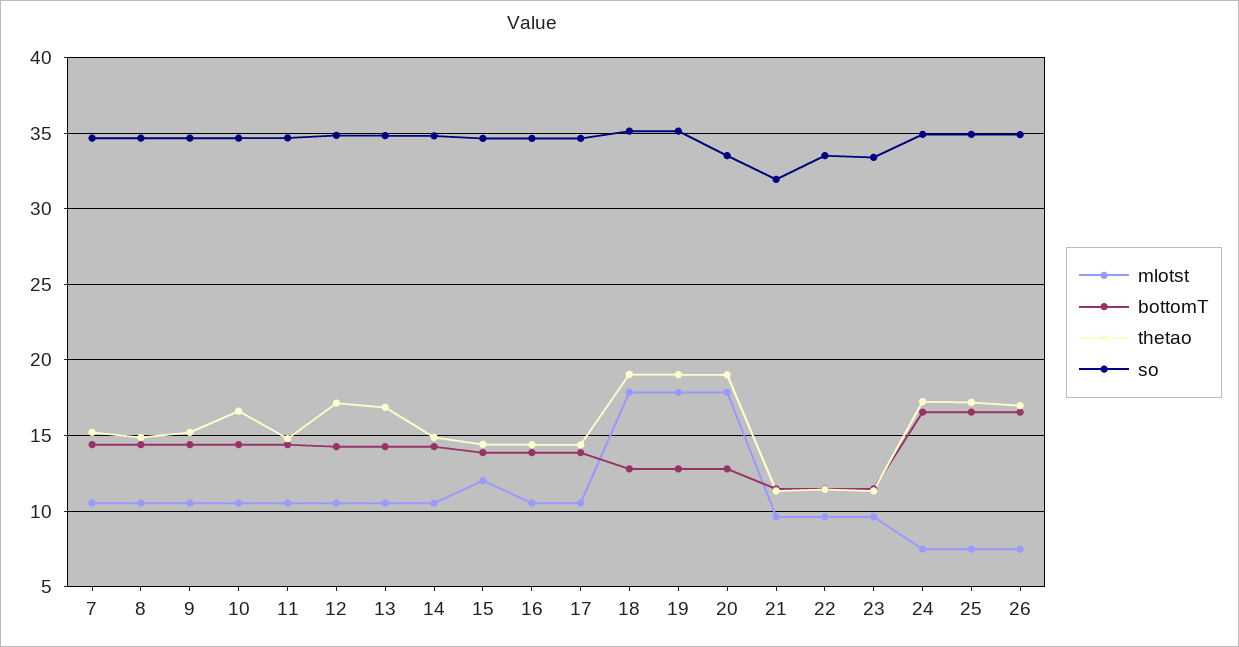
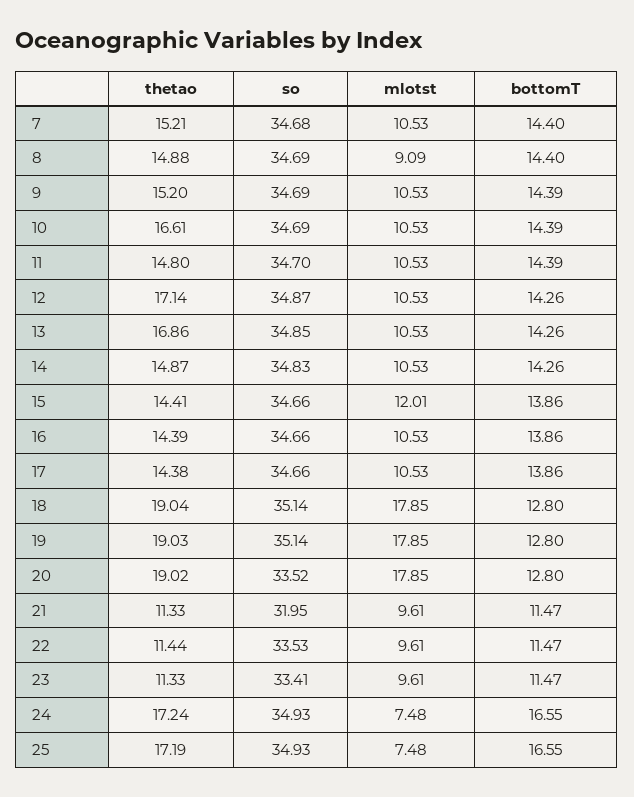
  {
    "mlotst": {
      "7": 10.53,
-     "8": 10.5,
+     "8": 9.09,
      "9": 10.53,
      "10": 10.53,
      "11": 10.53,
      "12": 10.53,
      "13": 10.53,
      "14": 10.53,
      "15": 12.01,
      "16": 10.53,
      "17": 10.53,
      "18": 17.85,
      "19": 17.85,
      "20": 17.85,
      "21": 9.61,
      "22": 9.61,
      "23": 9.61,
      "24": 7.48,
-     "25": 7.48,
+     "25": 7.48
-     "26": 7.5
    },
    "bottomT": {
      "7": 14.4,
      "8": 14.4,
      "9": 14.39,
      "10": 14.39,
      "11": 14.39,
      "12": 14.26,
      "13": 14.26,
      "14": 14.26,
      "15": 13.86,
      "16": 13.86,
      "17": 13.86,
      "18": 12.8,
      "19": 12.8,
      "20": 12.8,
      "21": 11.47,
      "22": 11.47,
      "23": 11.47,
      "24": 16.55,
-     "25": 16.55,
+     "25": 16.55
-     "26": 16.5
    },
    "thetao": {
      "7": 15.21,
      "8": 14.88,
      "9": 15.2,
      "10": 16.61,
      "11": 14.8,
      "12": 17.14,
      "13": 16.86,
      "14": 14.87,
      "15": 14.41,
      "16": 14.39,
      "17": 14.38,
      "18": 19.04,
      "19": 19.03,
      "20": 19.02,
      "21": 11.33,
      "22": 11.44,
      "23": 11.33,
      "24": 17.24,
-     "25": 17.19,
+     "25": 17.19
-     "26": 17
    },
    "so": {
      "7": 34.68,
      "8": 34.69,
      "9": 34.69,
      "10": 34.69,
      "11": 34.7,
      "12": 34.87,
      "13": 34.85,
      "14": 34.83,
      "15": 34.66,
      "16": 34.66,
      "17": 34.66,
      "18": 35.14,
      "19": 35.14,
      "20": 33.52,
      "21": 31.95,
      "22": 33.53,
      "23": 33.41,
      "24": 34.93,
-     "25": 34.93,
+     "25": 34.93
-     "26": 35
    }
  }

